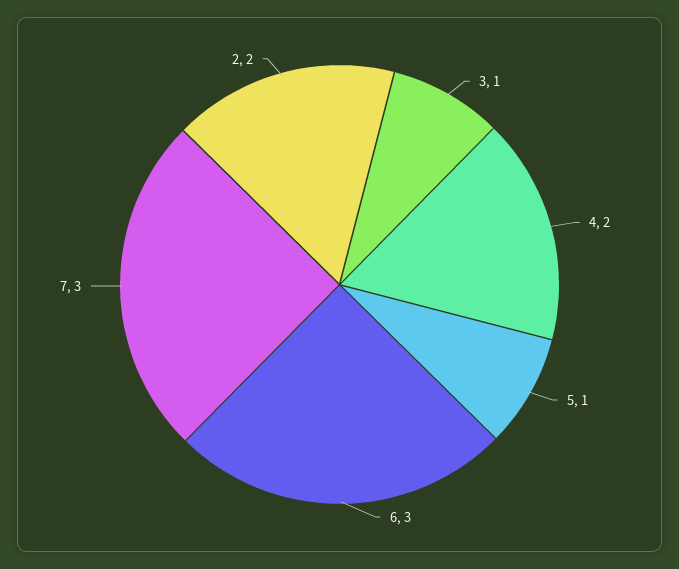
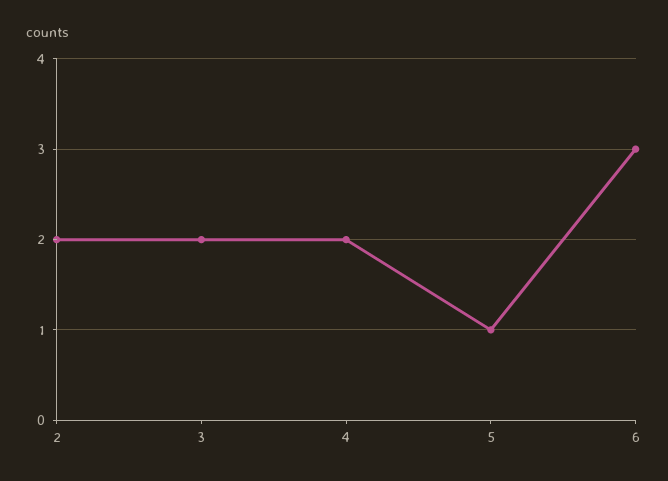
  {
-   "3": 1,
+   "3": 2,
    "4": 2,
    "5": 1,
    "6": 3,
-   "7": 3,
    "2": 2
  }

